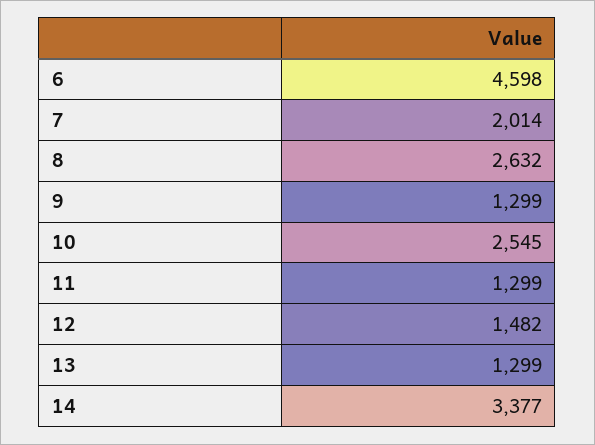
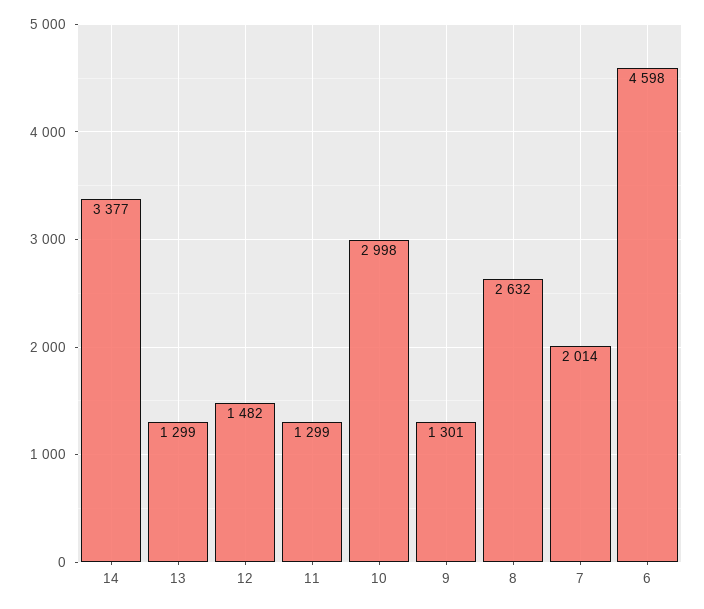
  {
    "6": 4598,
    "7": 2014,
    "8": 2632,
-   "9": 1299,
+   "9": 1301,
-   "10": 2545,
+   "10": 2998,
    "11": 1299,
    "12": 1482,
    "13": 1299,
    "14": 3377
  }

